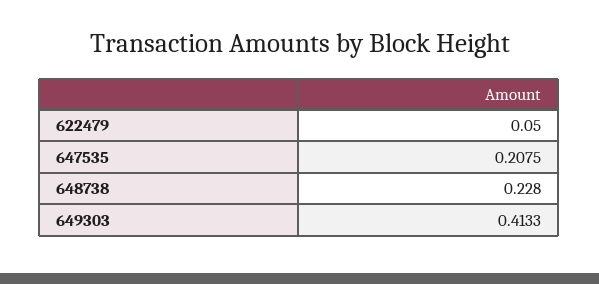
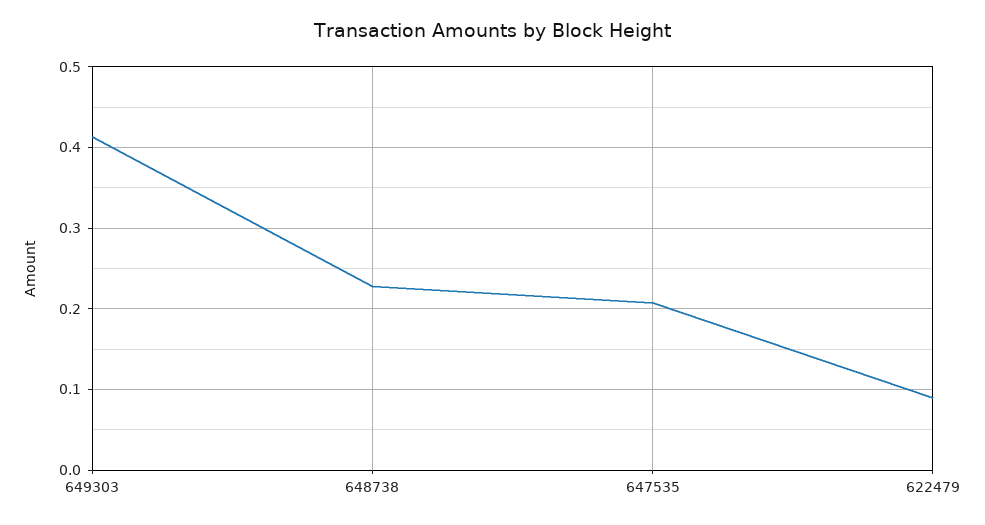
  {
-   "622479": 0.05,
+   "622479": 0.09,
    "647535": 0.2075,
    "648738": 0.228,
    "649303": 0.4133
  }

